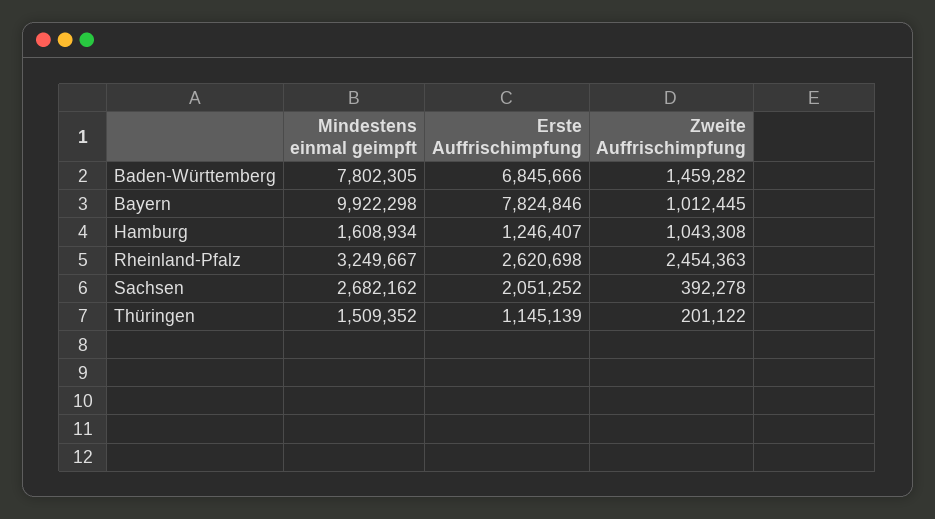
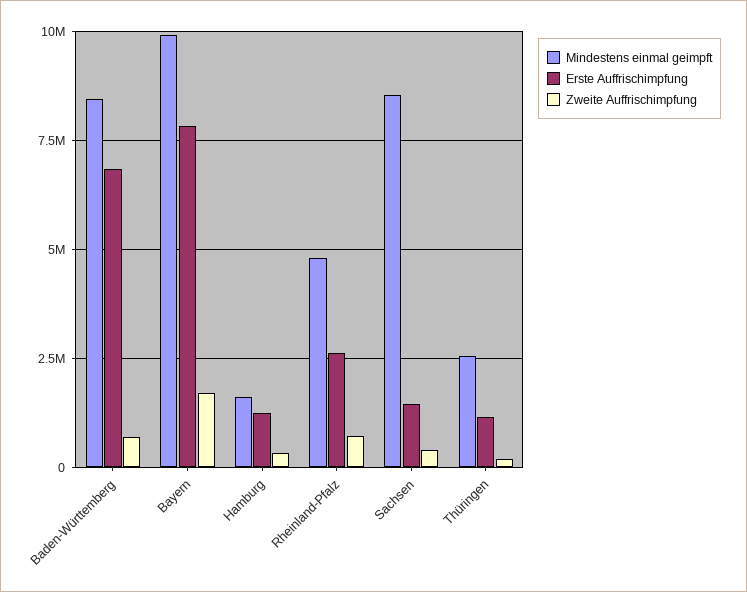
  {
    "Mindestens einmal geimpft": {
-     "Baden-Württemberg": 7802305,
+     "Baden-Württemberg": 8500000,
      "Bayern": 9922298,
      "Hamburg": 1608934,
-     "Rheinland-Pfalz": 3249667,
+     "Rheinland-Pfalz": 4750000,
-     "Sachsen": 2682162,
+     "Sachsen": 8500000,
-     "Thüringen": 1509352
+     "Thüringen": 2500000
    },
    "Erste Auffrischimpfung": {
      "Baden-Württemberg": 6845666,
      "Bayern": 7824846,
      "Hamburg": 1246407,
      "Rheinland-Pfalz": 2620698,
-     "Sachsen": 2051252,
+     "Sachsen": 1500000,
      "Thüringen": 1145139
    },
    "Zweite Auffrischimpfung": {
-     "Baden-Württemberg": 1459282,
+     "Baden-Württemberg": 750000,
-     "Bayern": 1012445,
+     "Bayern": 1750000,
-     "Hamburg": 1043308,
+     "Hamburg": 250000,
-     "Rheinland-Pfalz": 2454363,
+     "Rheinland-Pfalz": 750000,
      "Sachsen": 392278,
      "Thüringen": 201122
    }
  }

